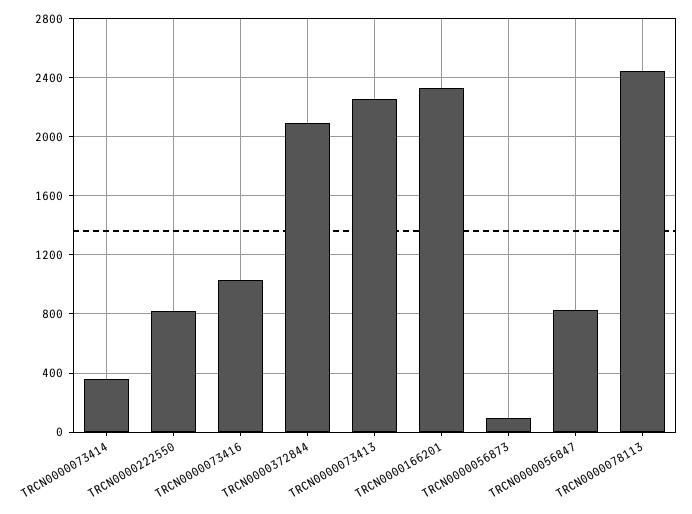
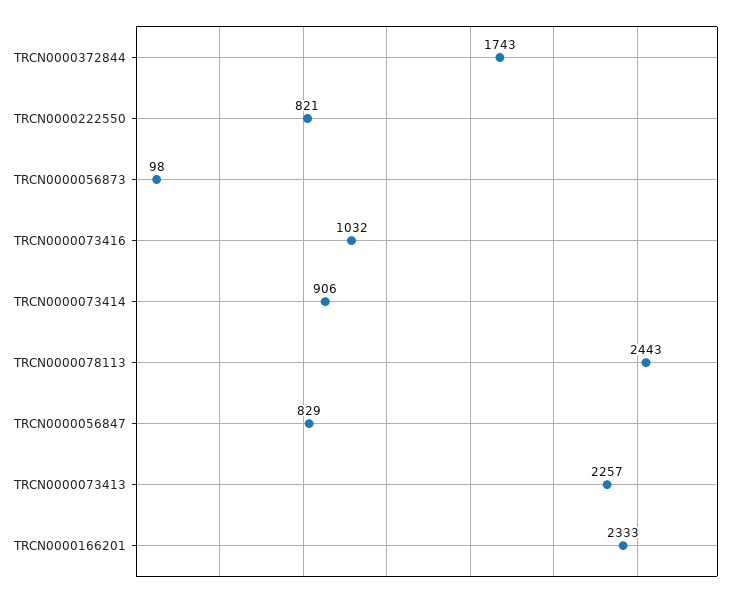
  {
-   "TRCN0000073414": 350,
+   "TRCN0000073414": 906,
    "TRCN0000222550": 821,
    "TRCN0000073416": 1032,
-   "TRCN0000372844": 2100,
+   "TRCN0000372844": 1743,
    "TRCN0000073413": 2257,
    "TRCN0000166201": 2333,
    "TRCN0000056873": 98,
    "TRCN0000056847": 829,
    "TRCN0000078113": 2443
  }

